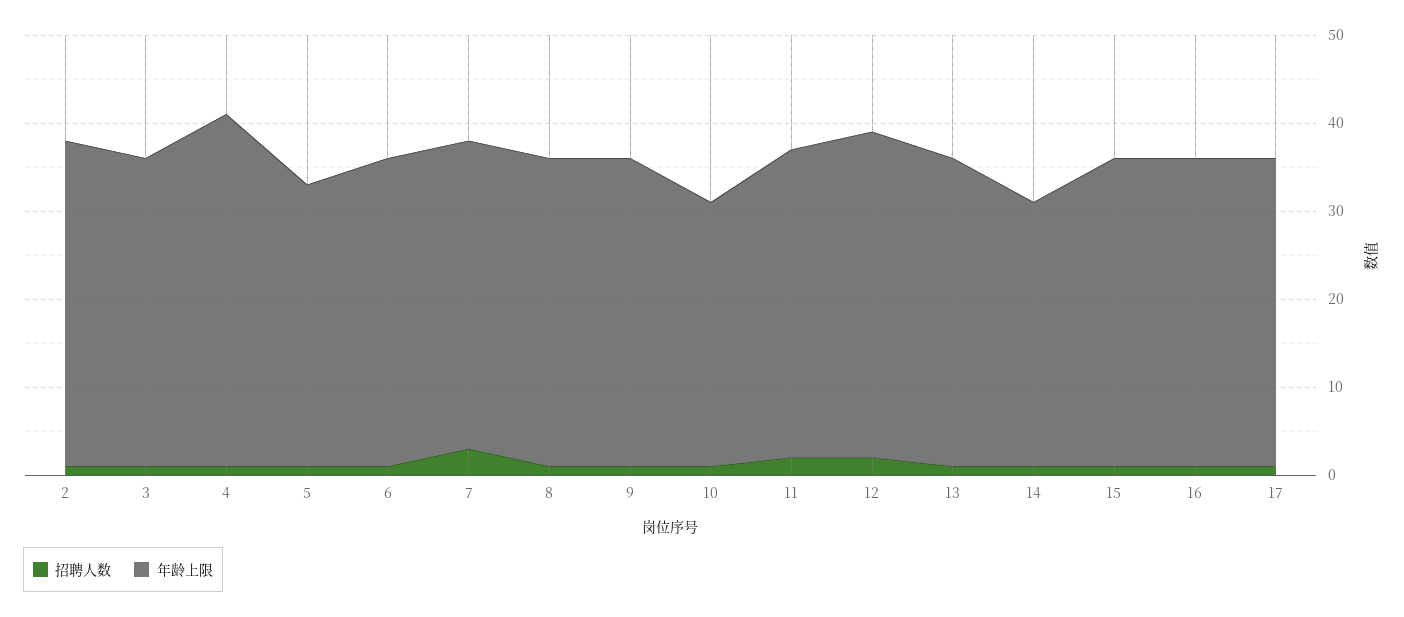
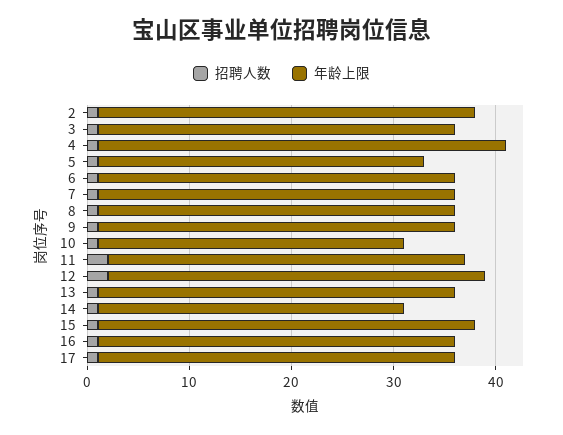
  {
    "招聘人数": {
      "2": 1,
      "3": 1,
      "4": 1,
      "5": 1,
      "6": 1,
-     "7": 3,
+     "7": 1,
      "8": 1,
      "9": 1,
      "10": 1,
      "11": 2,
      "12": 2,
      "13": 1,
      "14": 1,
      "15": 1,
      "16": 1,
      "17": 1
    },
    "年龄上限": {
      "2": 37,
      "3": 35,
      "4": 40,
      "5": 32,
      "6": 35,
      "7": 35,
      "8": 35,
      "9": 35,
      "10": 30,
      "11": 35,
      "12": 37,
      "13": 35,
      "14": 30,
-     "15": 35,
+     "15": 37,
      "16": 35,
      "17": 35
    }
  }

